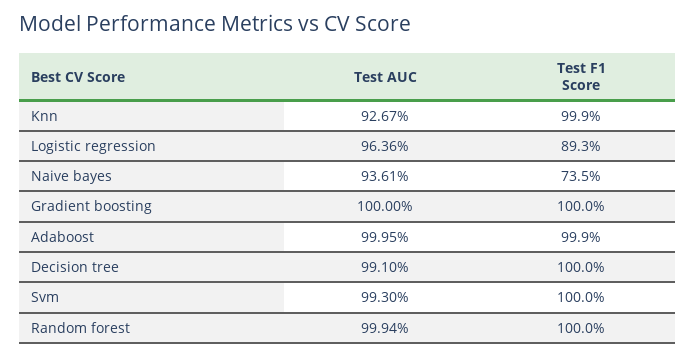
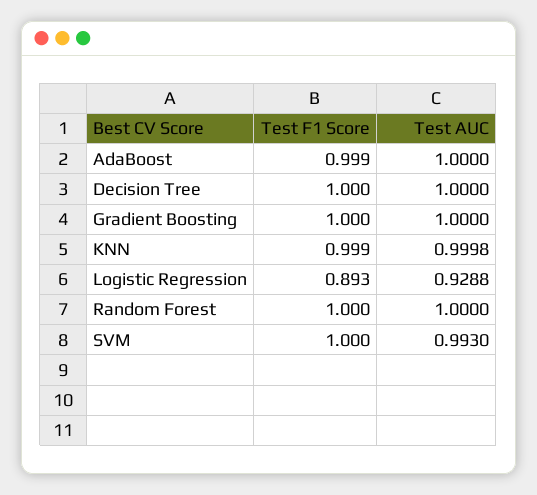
  {
    "Test AUC": {
-     "Knn": 0.9267,
+     "Knn": 0.9998,
-     "Logistic regression": 0.9636,
+     "Logistic regression": 0.9288,
-     "Naive bayes": 0.9361,
      "Gradient boosting": 1,
-     "Adaboost": 0.9995,
+     "Adaboost": 1,
-     "Decision tree": 0.991,
+     "Decision tree": 1,
      "Svm": 0.993,
-     "Random forest": 0.9994
+     "Random forest": 1
    },
    "Test F1 Score": {
      "Knn": 0.999,
      "Logistic regression": 0.893,
-     "Naive bayes": 0.735,
      "Gradient boosting": 1,
      "Adaboost": 0.999,
      "Decision tree": 1,
      "Svm": 1,
      "Random forest": 1
    }
  }

